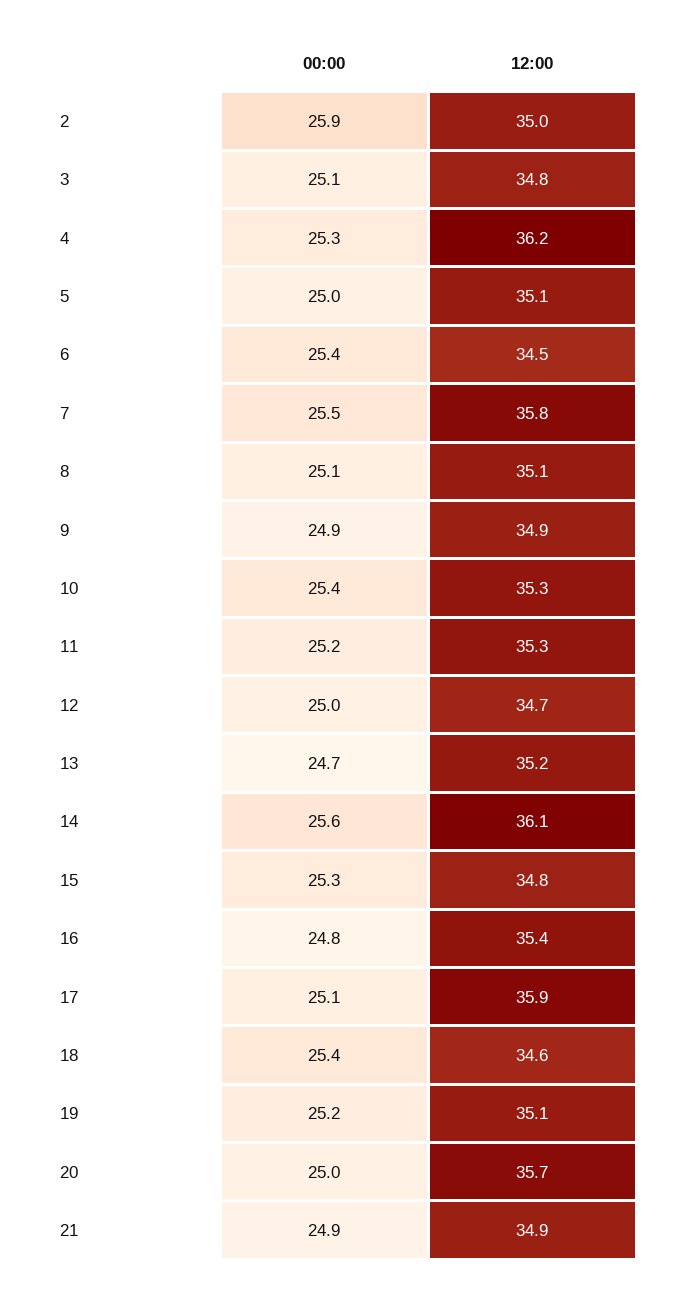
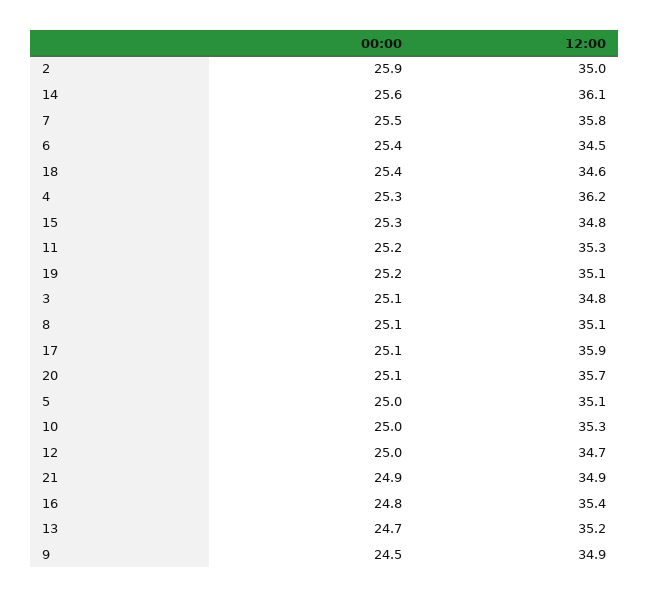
  {
    "00:00": {
      "2": 25.9,
      "3": 25.1,
      "4": 25.3,
      "5": 25,
      "6": 25.4,
      "7": 25.5,
      "8": 25.1,
-     "9": 24.9,
+     "9": 24.5,
-     "10": 25.4,
+     "10": 25,
      "11": 25.2,
      "12": 25,
      "13": 24.7,
      "14": 25.6,
      "15": 25.3,
      "16": 24.8,
      "17": 25.1,
      "18": 25.4,
      "19": 25.2,
-     "20": 25,
+     "20": 25.1,
      "21": 24.9
    },
    "12:00": {
      "2": 35,
      "3": 34.8,
      "4": 36.2,
      "5": 35.1,
      "6": 34.5,
      "7": 35.8,
      "8": 35.1,
      "9": 34.9,
      "10": 35.3,
      "11": 35.3,
      "12": 34.7,
      "13": 35.2,
      "14": 36.1,
      "15": 34.8,
      "16": 35.4,
      "17": 35.9,
      "18": 34.6,
      "19": 35.1,
      "20": 35.7,
      "21": 34.9
    }
  }

